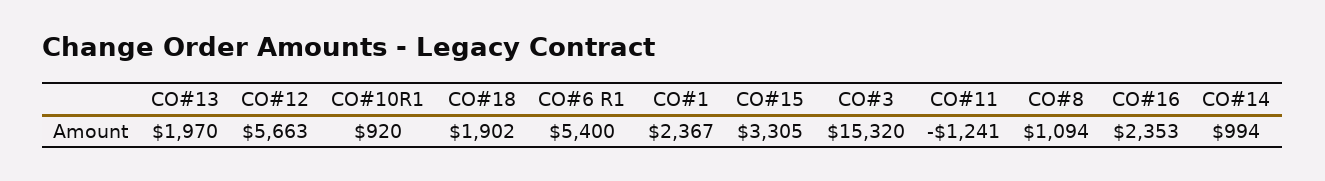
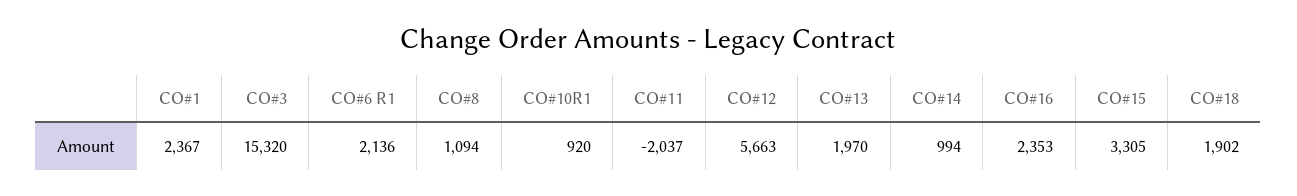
  {
    "CO#13": 1970,
    "CO#12": 5663,
    "CO#10R1": 920,
    "CO#18": 1902,
-   "CO#6 R1": 5400,
+   "CO#6 R1": 2136,
    "CO#1": 2367,
    "CO#15": 3305,
    "CO#3": 15320,
-   "CO#11": -1241,
+   "CO#11": -2037,
    "CO#8": 1094,
    "CO#16": 2353,
    "CO#14": 994
  }

